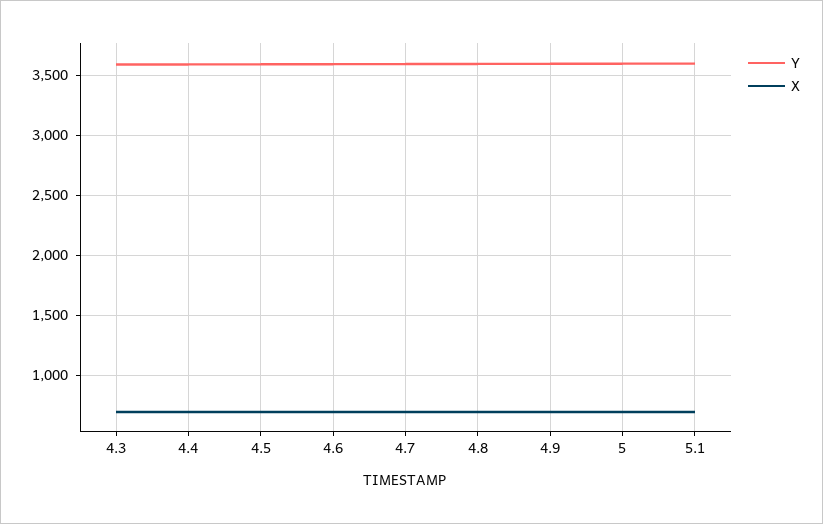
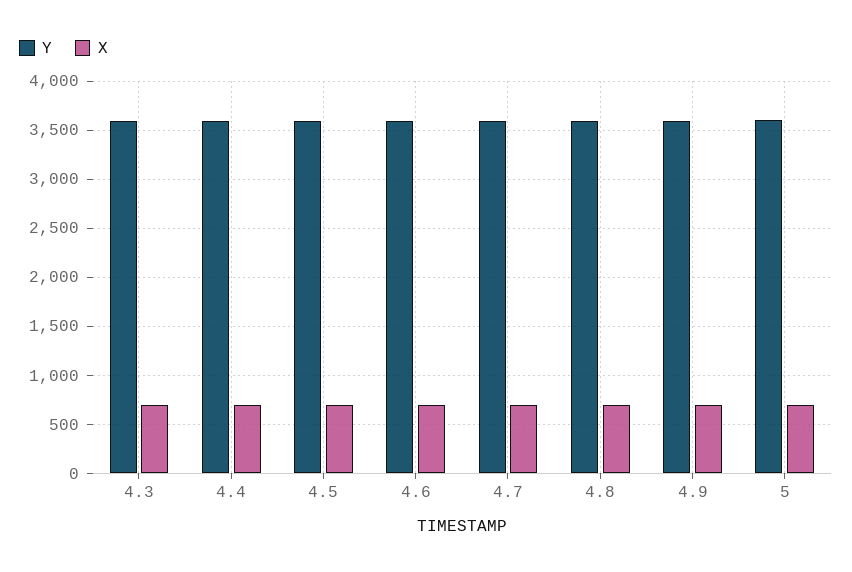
  {
    "Y": {
      "4.3": 3600,
      "4.4": 3600,
      "4.5": 3600,
      "4.6": 3600,
      "4.7": 3600,
      "4.8": 3600,
      "4.9": 3600,
-     "5": 3600,
+     "5": 3600
-     "5.1": 3600
    },
    "X": {
      "4.3": 700,
      "4.4": 700,
      "4.5": 700,
      "4.6": 700,
      "4.7": 700,
      "4.8": 700,
      "4.9": 700,
-     "5": 700,
+     "5": 700
-     "5.1": 700
    }
  }

